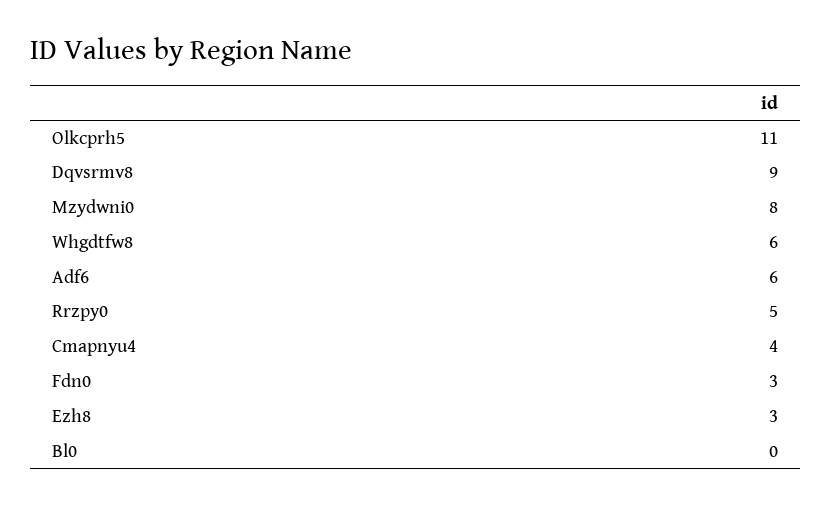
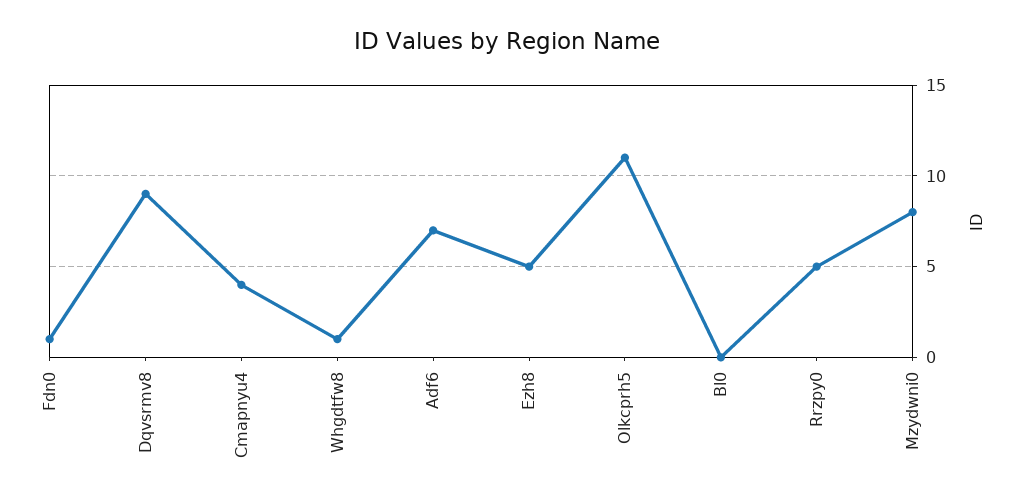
  {
    "Olkcprh5": 11,
    "Dqvsrmv8": 9,
    "Mzydwni0": 8,
-   "Whgdtfw8": 6,
+   "Whgdtfw8": 1,
-   "Adf6": 6,
+   "Adf6": 7,
    "Rrzpy0": 5,
    "Cmapnyu4": 4,
-   "Fdn0": 3,
+   "Fdn0": 1,
-   "Ezh8": 3,
+   "Ezh8": 5,
    "Bl0": 0
  }

